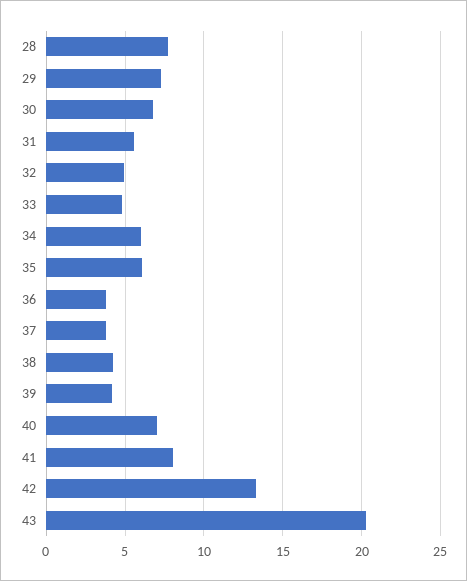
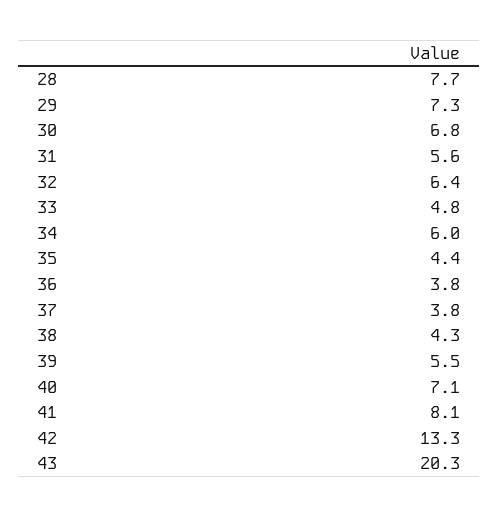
  {
    "28": 7.7,
    "29": 7.3,
    "30": 6.8,
    "31": 5.6,
-   "32": 5,
+   "32": 6.4,
    "33": 4.8,
    "34": 6,
-   "35": 6,
+   "35": 4.4,
    "36": 3.8,
    "37": 3.8,
    "38": 4.3,
-   "39": 4,
+   "39": 5.5,
    "40": 7.1,
    "41": 8.1,
    "42": 13.3,
    "43": 20.3
  }

